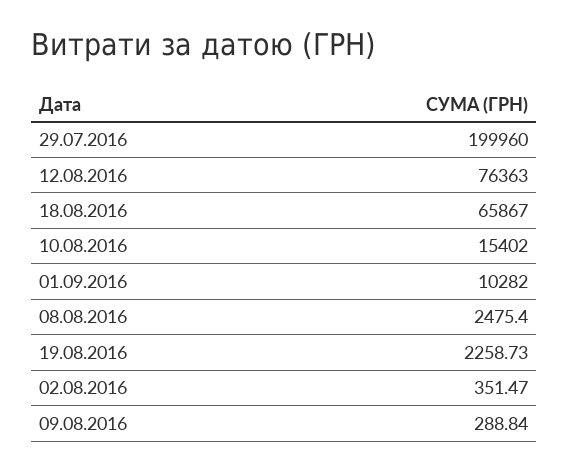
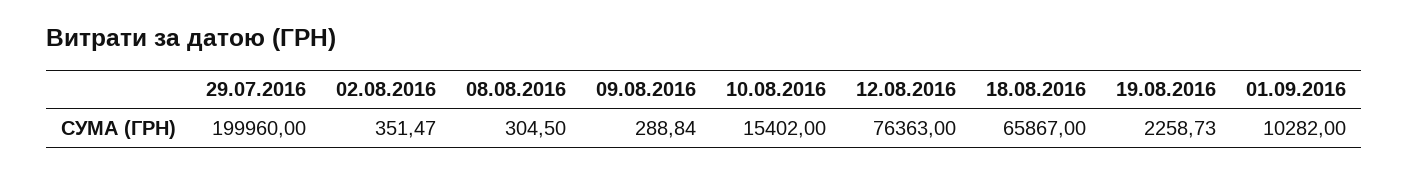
  {
    "29.07.2016": 199960,
    "12.08.2016": 76363,
    "18.08.2016": 65867,
    "10.08.2016": 15402,
    "01.09.2016": 10282,
-   "08.08.2016": 2475.4,
+   "08.08.2016": 304.5,
    "19.08.2016": 2258.73,
    "02.08.2016": 351.47,
    "09.08.2016": 288.84
  }

